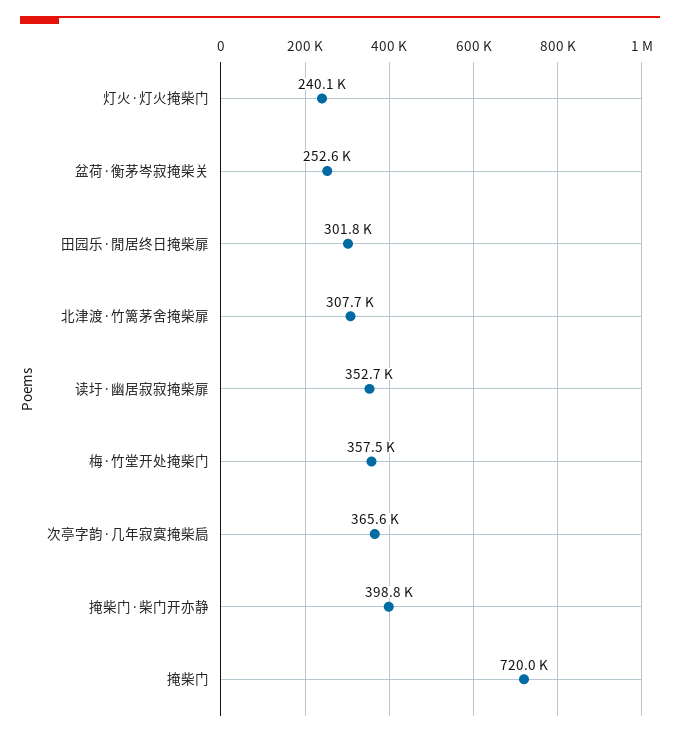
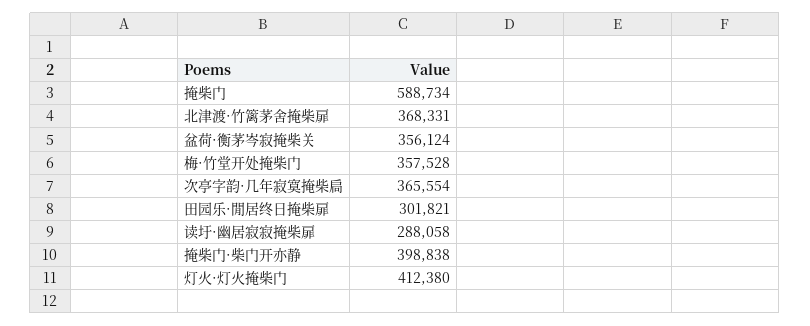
  {
-   "灯火·灯火掩柴门": 240100,
+   "灯火·灯火掩柴门": 412380,
-   "盆荷·衡茅岑寂掩柴关": 252600,
+   "盆荷·衡茅岑寂掩柴关": 356124,
    "田园乐·閒居终日掩柴扉": 301821,
-   "北津渡·竹篱茅舍掩柴扉": 307700,
+   "北津渡·竹篱茅舍掩柴扉": 368331,
-   "读圩·幽居寂寂掩柴扉": 352700,
+   "读圩·幽居寂寂掩柴扉": 288058,
    "梅·竹堂开处掩柴门": 357528,
    "次亭字韵·几年寂寞掩柴扃": 365554,
    "掩柴门·柴门开亦静": 398838,
-   "掩柴门": 720000
+   "掩柴门": 588734
  }

